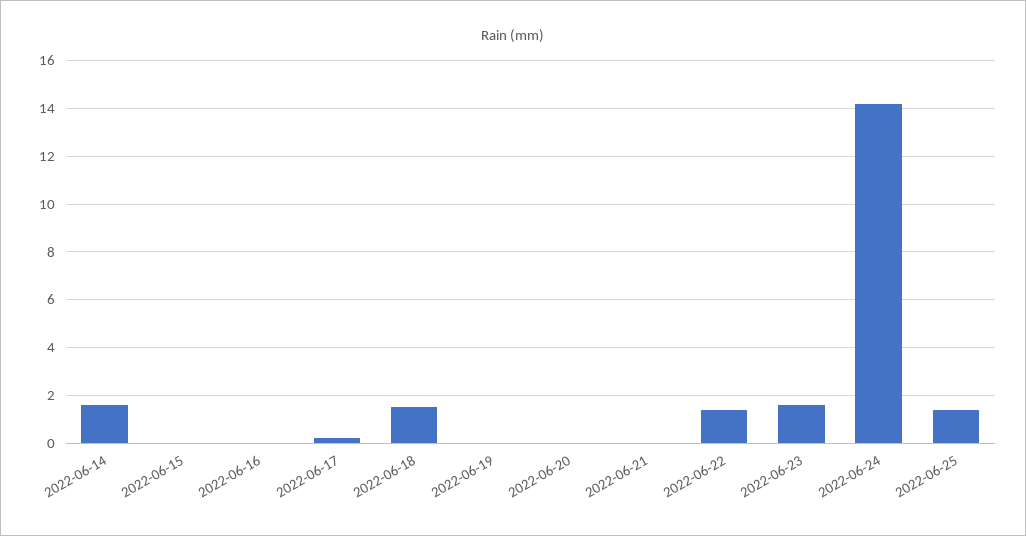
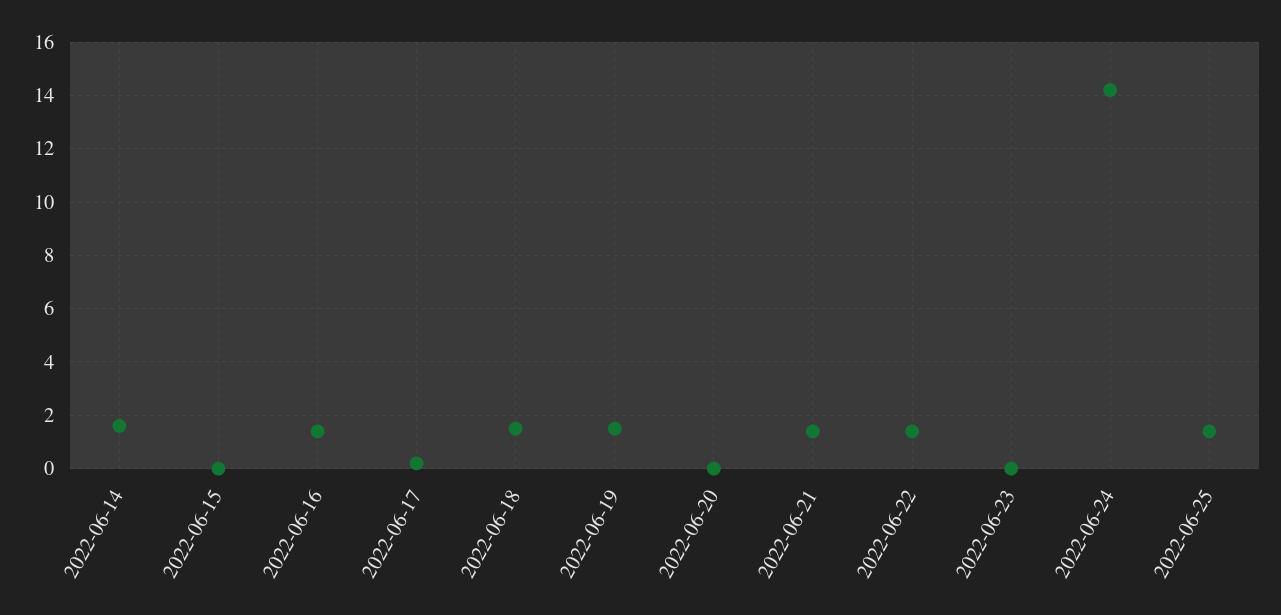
  {
    "2022-06-14": 1.5,
    "2022-06-15": 0,
-   "2022-06-16": 0,
+   "2022-06-16": 1.5,
    "2022-06-17": 0,
    "2022-06-18": 1.5,
-   "2022-06-19": 0,
+   "2022-06-19": 1.5,
    "2022-06-20": 0,
-   "2022-06-21": 0,
+   "2022-06-21": 1.5,
    "2022-06-22": 1.5,
-   "2022-06-23": 1.5,
+   "2022-06-23": 0,
    "2022-06-24": 14,
    "2022-06-25": 1.5
  }

